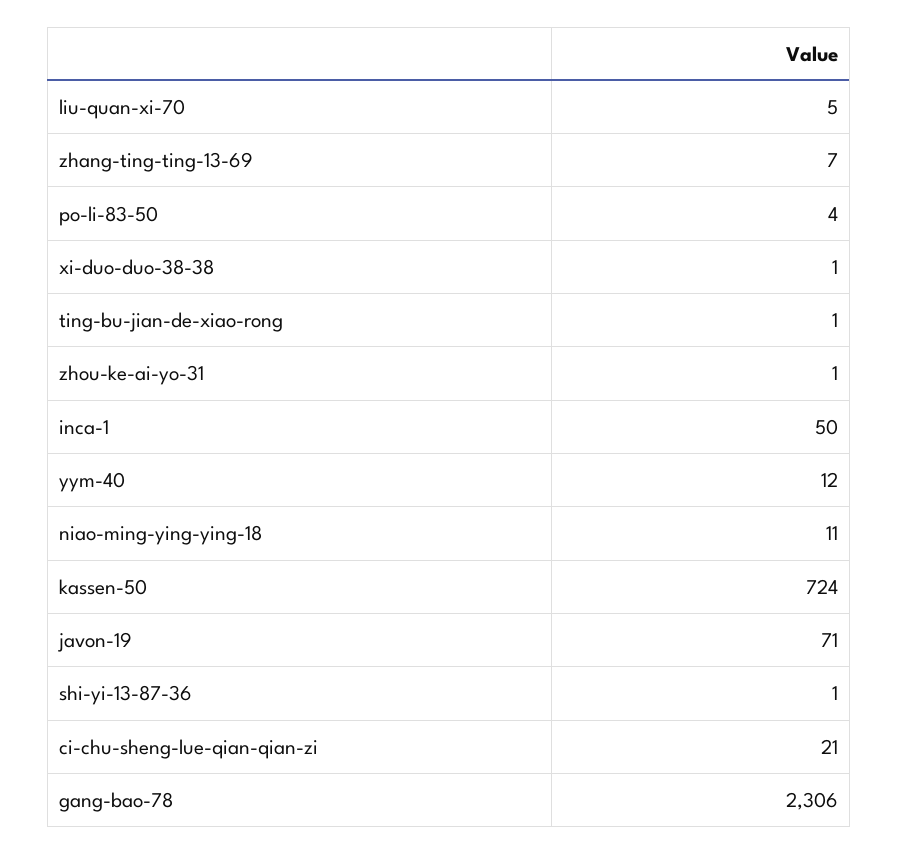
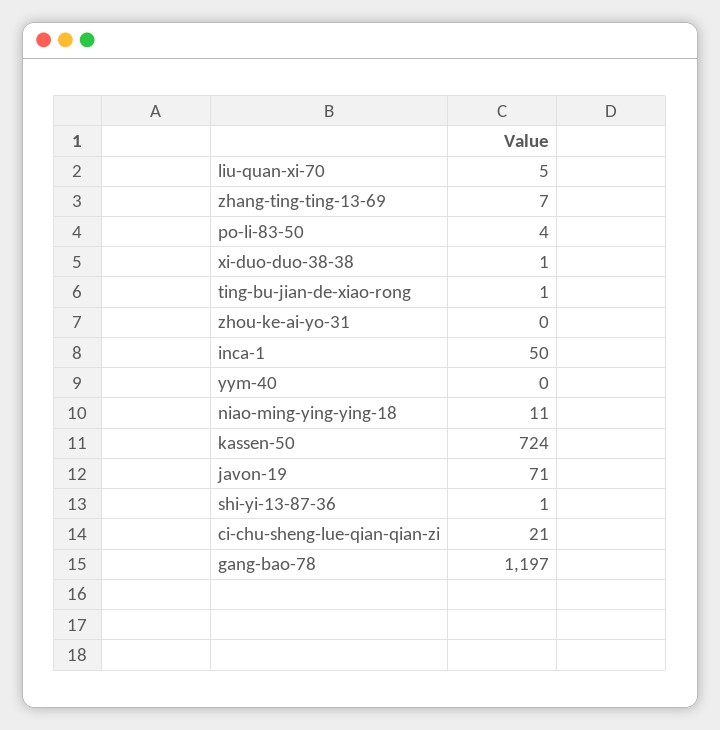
  {
    "liu-quan-xi-70": 5,
    "zhang-ting-ting-13-69": 7,
    "po-li-83-50": 4,
    "xi-duo-duo-38-38": 1,
    "ting-bu-jian-de-xiao-rong": 1,
-   "zhou-ke-ai-yo-31": 1,
+   "zhou-ke-ai-yo-31": 0,
    "inca-1": 50,
-   "yym-40": 12,
+   "yym-40": 0,
    "niao-ming-ying-ying-18": 11,
    "kassen-50": 724,
    "javon-19": 71,
    "shi-yi-13-87-36": 1,
    "ci-chu-sheng-lue-qian-qian-zi": 21,
-   "gang-bao-78": 2306
+   "gang-bao-78": 1197
  }

